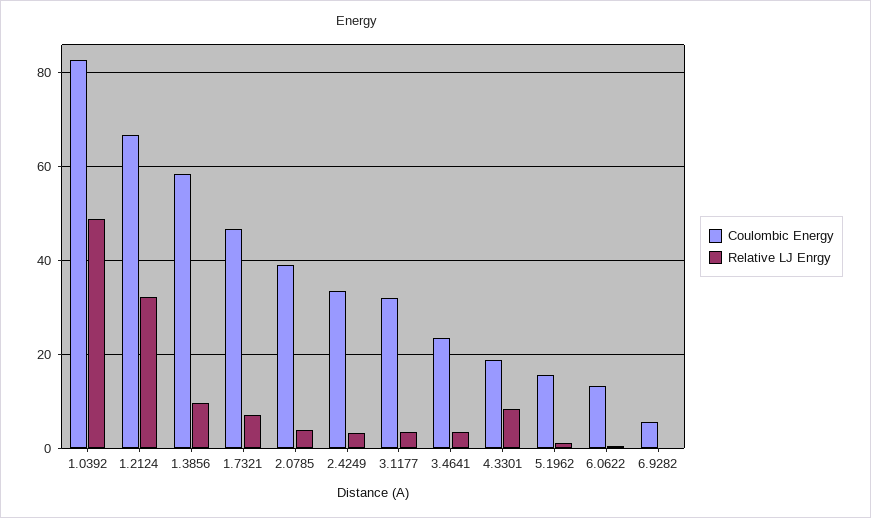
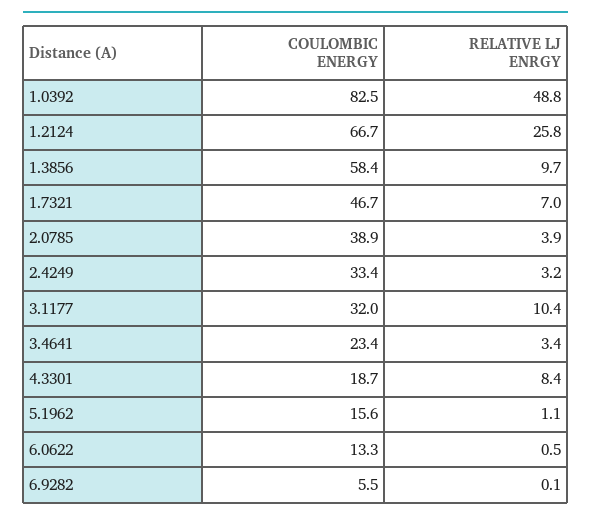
  {
    "Coulombic Energy": {
      "1.0392": 82.5,
      "1.2124": 66.7,
      "1.3856": 58.4,
      "1.7321": 46.7,
      "2.0785": 38.9,
      "2.4249": 33.4,
      "3.1177": 32,
      "3.4641": 23.4,
      "4.3301": 18.7,
      "5.1962": 15.6,
      "6.0622": 13.3,
      "6.9282": 5.5
    },
    "Relative LJ Enrgy": {
      "1.0392": 48.8,
-     "1.2124": 32,
+     "1.2124": 25.8,
      "1.3856": 9.7,
      "1.7321": 7,
      "2.0785": 3.9,
      "2.4249": 3.2,
-     "3.1177": 4,
+     "3.1177": 10.4,
      "3.4641": 3.4,
      "4.3301": 8.4,
      "5.1962": 1.1,
      "6.0622": 0.5,
      "6.9282": 0.1
    }
  }

